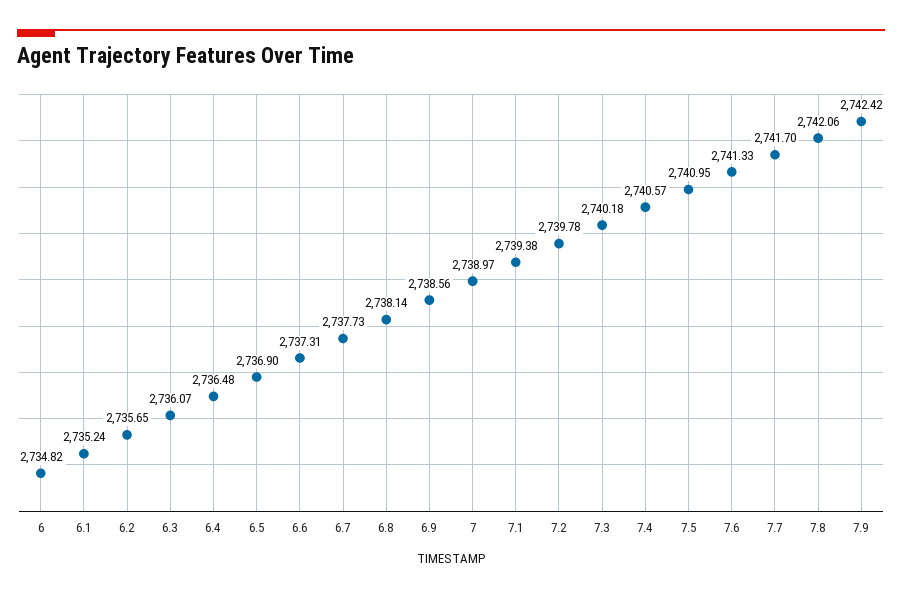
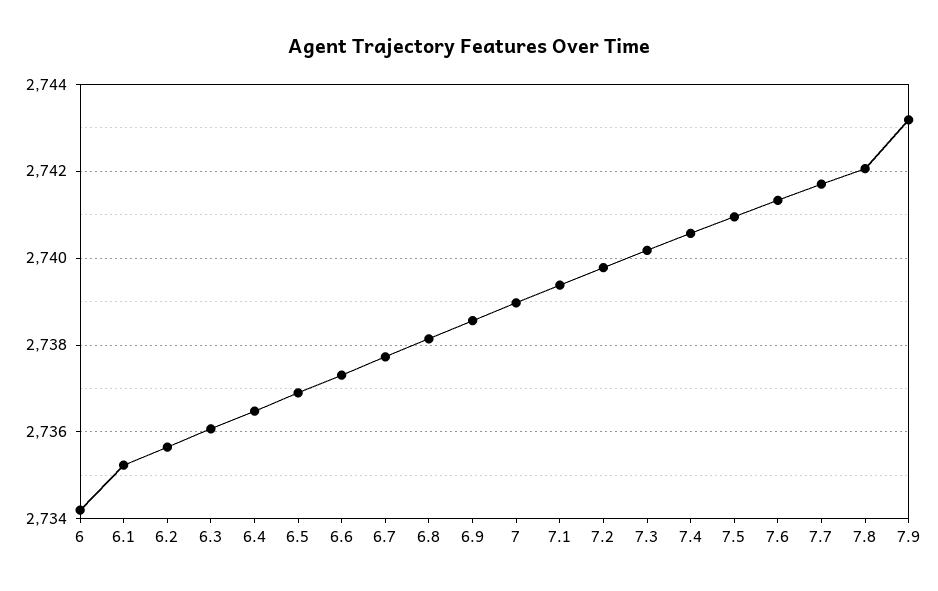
  {
-   "6": 2734.82,
+   "6": 2734.2,
    "6.1": 2735.24,
    "6.2": 2735.65,
    "6.3": 2736.07,
    "6.4": 2736.48,
    "6.5": 2736.9,
    "6.6": 2737.31,
    "6.7": 2737.73,
    "6.8": 2738.14,
    "6.9": 2738.56,
    "7": 2738.97,
    "7.1": 2739.38,
    "7.2": 2739.78,
    "7.3": 2740.18,
    "7.4": 2740.57,
    "7.5": 2740.95,
    "7.6": 2741.33,
    "7.7": 2741.7,
    "7.8": 2742.06,
-   "7.9": 2742.42
+   "7.9": 2743.2
  }

